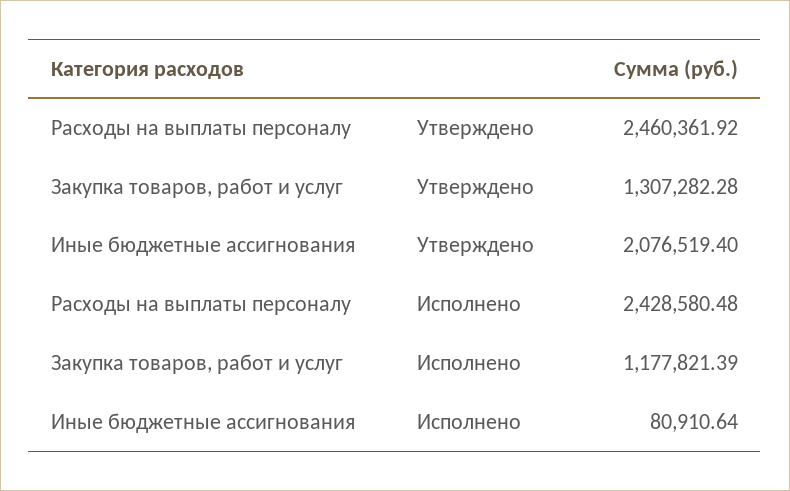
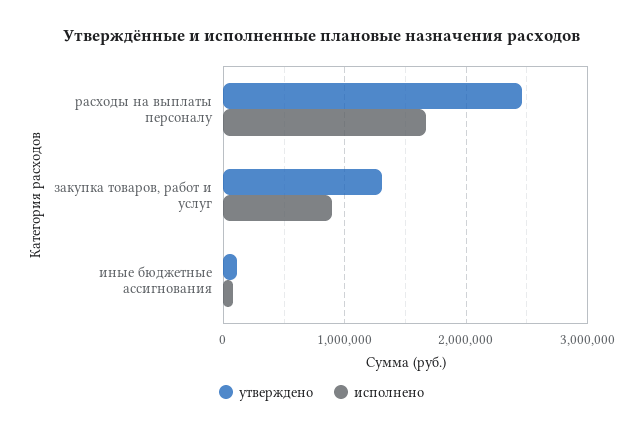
  {
    "Утверждено": {
      "Расходы на выплаты персоналу": 2460361.92,
      "Закупка товаров, работ и услуг": 1307282.28,
-     "Иные бюджетные ассигнования": 2076519.4
+     "Иные бюджетные ассигнования": 100000
    },
    "Исполнено": {
-     "Расходы на выплаты персоналу": 2428580.48,
+     "Расходы на выплаты персоналу": 1700000,
-     "Закупка товаров, работ и услуг": 1177821.39,
+     "Закупка товаров, работ и услуг": 900000,
      "Иные бюджетные ассигнования": 80910.64
    }
  }

